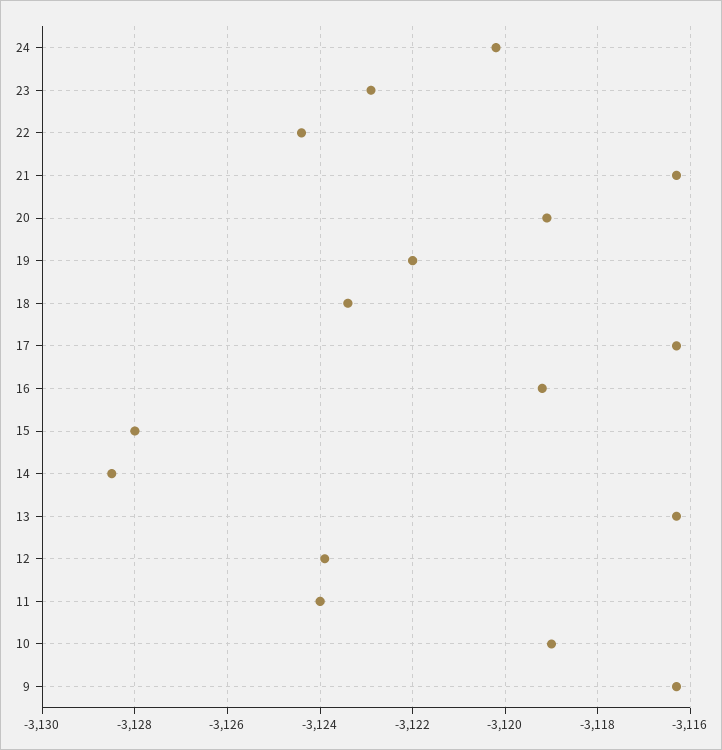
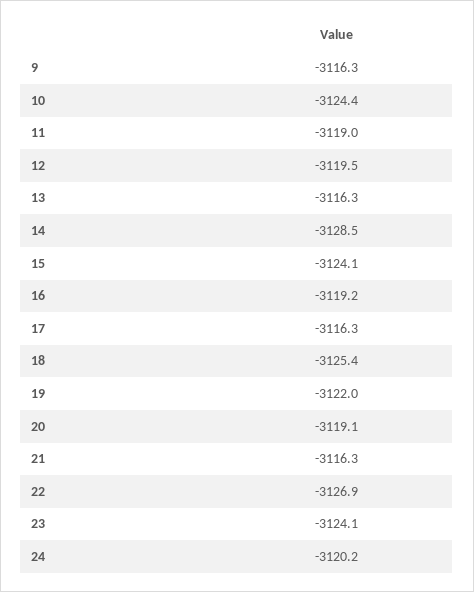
  {
    "24": -3120.2,
-   "23": -3123,
+   "23": -3124.1,
-   "22": -3124.5,
+   "22": -3126.9,
    "21": -3116.3,
    "20": -3119.1,
    "19": -3122,
-   "18": -3123.5,
+   "18": -3125.4,
    "17": -3116.3,
    "16": -3119.2,
-   "15": -3128,
+   "15": -3124.1,
    "14": -3128.5,
    "13": -3116.3,
-   "12": -3124,
+   "12": -3119.5,
-   "11": -3124,
+   "11": -3119,
-   "10": -3119,
+   "10": -3124.4,
    "9": -3116.3
  }

